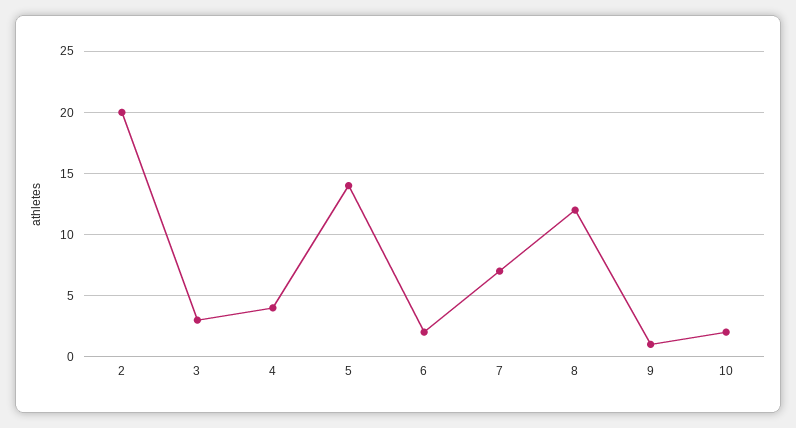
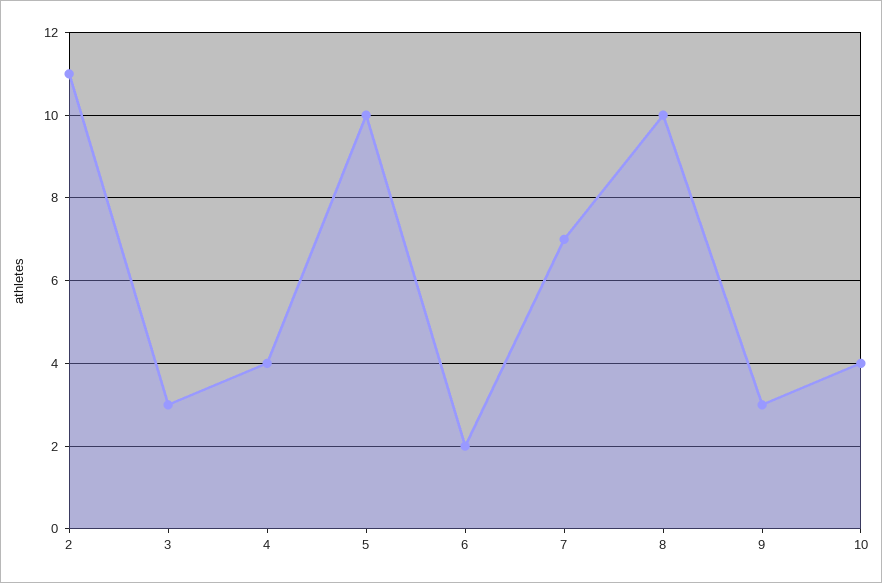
  {
-   "2": 20,
+   "2": 11,
    "3": 3,
    "4": 4,
-   "5": 14,
+   "5": 10,
    "6": 2,
    "7": 7,
-   "8": 12,
+   "8": 10,
-   "9": 1,
+   "9": 3,
-   "10": 2
+   "10": 4
  }

